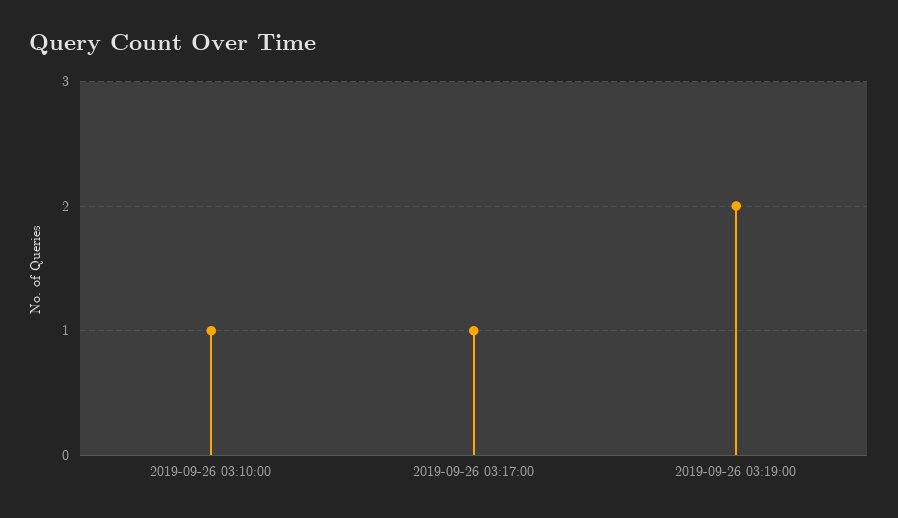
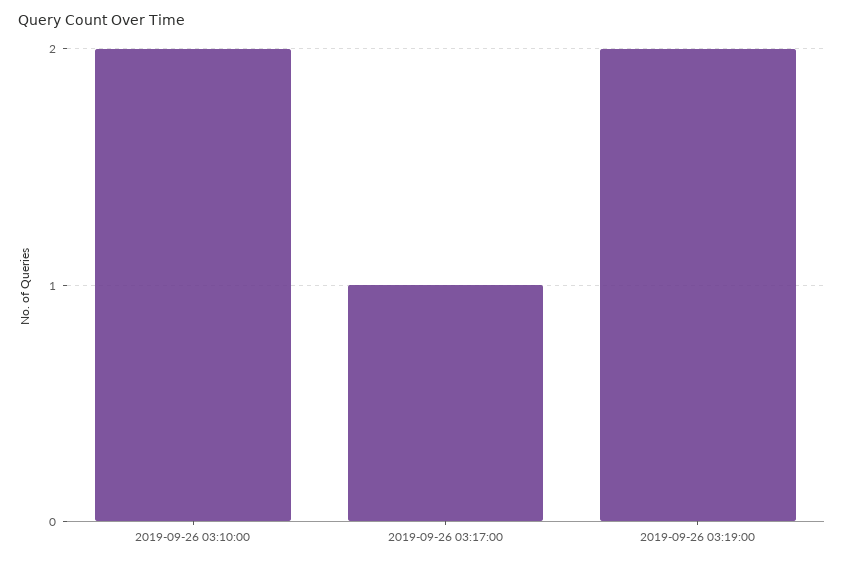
  {
-   "2019-09-26 03:10:00": 1,
+   "2019-09-26 03:10:00": 2,
    "2019-09-26 03:17:00": 1,
    "2019-09-26 03:19:00": 2
  }

